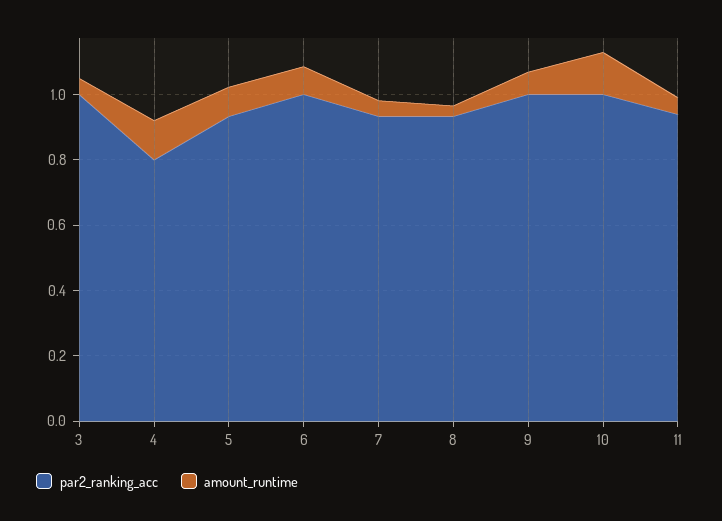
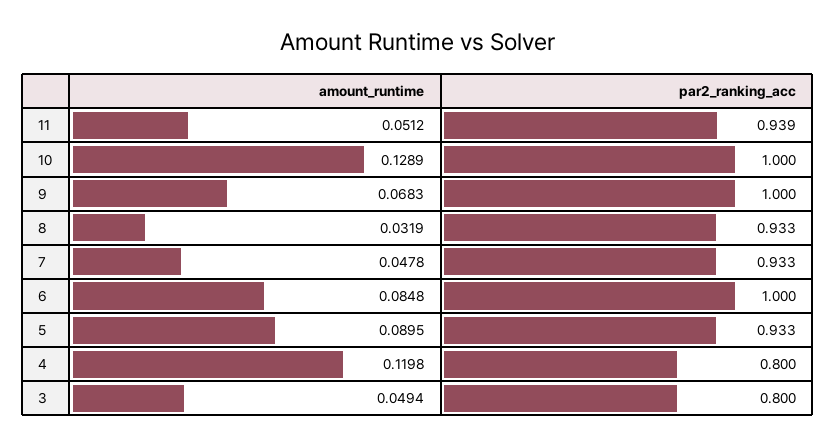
  {
    "par2_ranking_acc": {
-     "3": 1,
+     "3": 0.8,
      "4": 0.8,
      "5": 0.933,
      "6": 1,
      "7": 0.933,
      "8": 0.933,
      "9": 1,
      "10": 1,
      "11": 0.939
    },
    "amount_runtime": {
      "3": 0.0494,
      "4": 0.1198,
      "5": 0.0895,
      "6": 0.0848,
      "7": 0.0478,
      "8": 0.0319,
      "9": 0.0683,
      "10": 0.1289,
      "11": 0.0512
    }
  }

